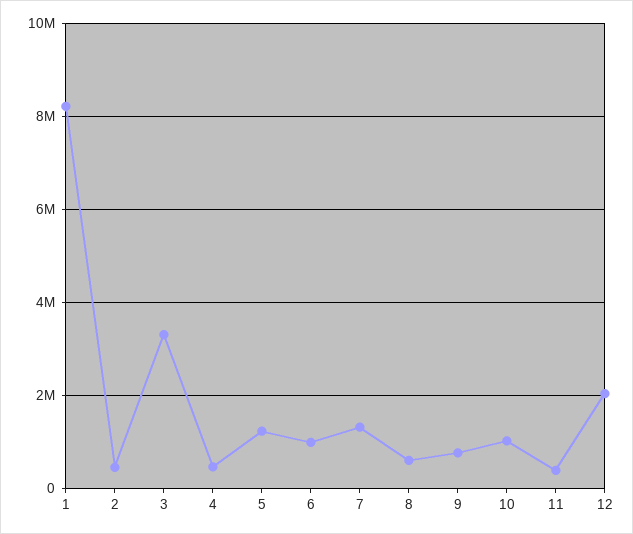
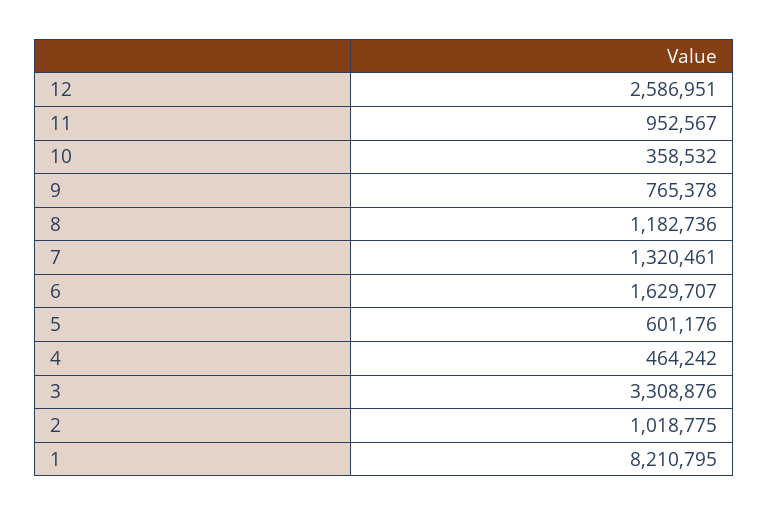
  {
    "1": 8210795,
-   "2": 400000,
+   "2": 1018775,
    "3": 3308876,
    "4": 464242,
-   "5": 1200000,
+   "5": 601176,
-   "6": 1000000,
+   "6": 1629707,
    "7": 1320461,
-   "8": 600000,
+   "8": 1182736,
    "9": 765378,
-   "10": 1000000,
+   "10": 358532,
-   "11": 400000,
+   "11": 952567,
-   "12": 2000000
+   "12": 2586951
  }

